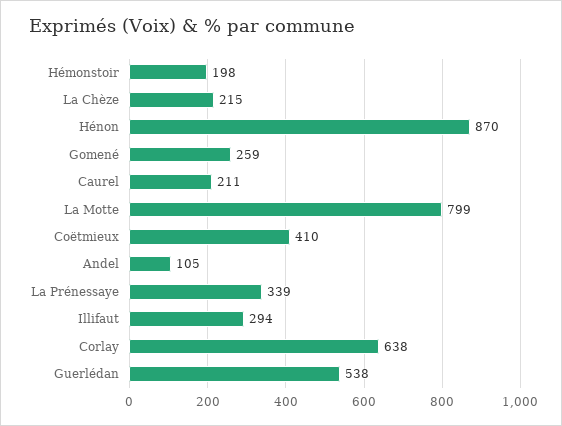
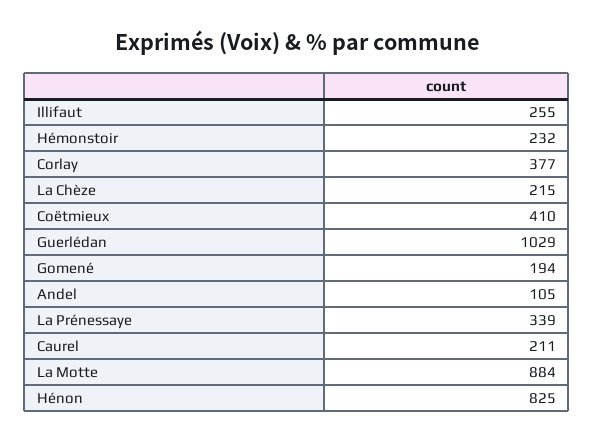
  {
-   "Hémonstoir": 198,
+   "Hémonstoir": 232,
    "La Chèze": 215,
-   "Hénon": 870,
+   "Hénon": 825,
-   "Gomené": 259,
+   "Gomené": 194,
    "Caurel": 211,
-   "La Motte": 799,
+   "La Motte": 884,
    "Coëtmieux": 410,
    "Andel": 105,
    "La Prénessaye": 339,
-   "Illifaut": 294,
+   "Illifaut": 255,
-   "Corlay": 638,
+   "Corlay": 377,
-   "Guerlédan": 538
+   "Guerlédan": 1029
  }

